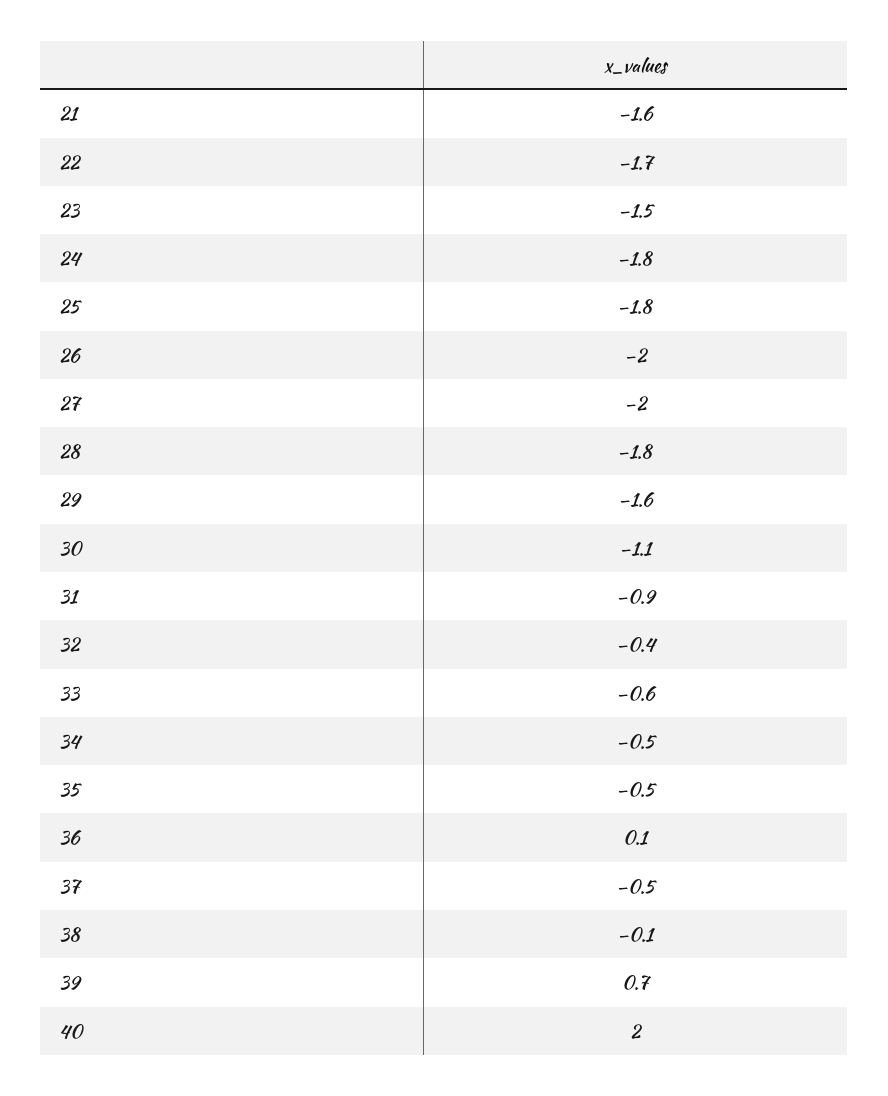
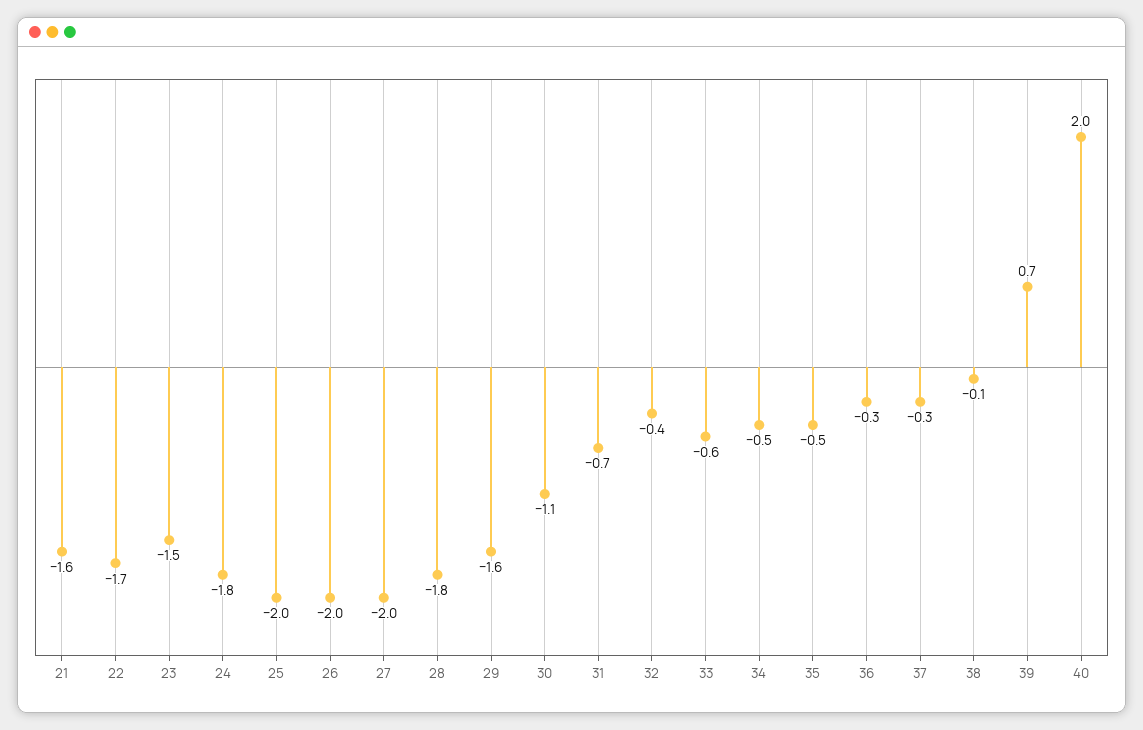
  {
    "21": -1.6,
    "22": -1.7,
    "23": -1.5,
    "24": -1.8,
-   "25": -1.8,
+   "25": -2,
    "26": -2,
    "27": -2,
    "28": -1.8,
    "29": -1.6,
    "30": -1.1,
-   "31": -0.9,
+   "31": -0.7,
    "32": -0.4,
    "33": -0.6,
    "34": -0.5,
    "35": -0.5,
-   "36": 0.1,
+   "36": -0.3,
-   "37": -0.5,
+   "37": -0.3,
    "38": -0.1,
    "39": 0.7,
    "40": 2
  }

